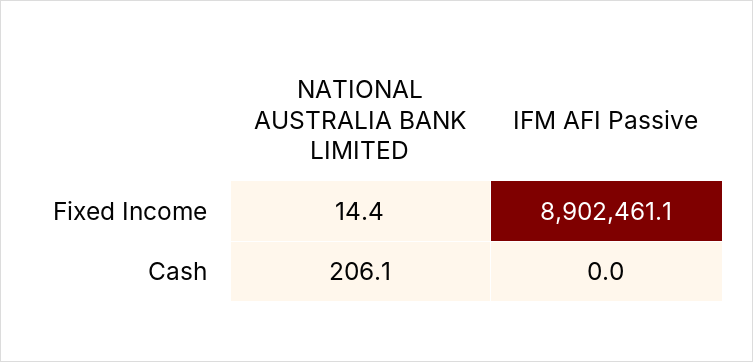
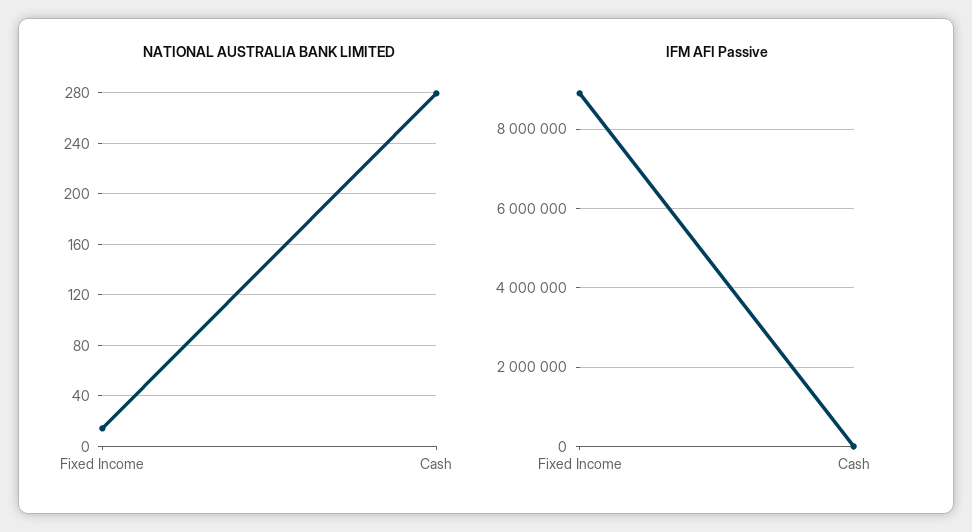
  {
    "NATIONAL AUSTRALIA BANK LIMITED": {
      "Fixed Income": 14.4,
-     "Cash": 206.1
+     "Cash": 280
    },
    "IFM AFI Passive": {
      "Fixed Income": 8902461.1,
      "Cash": 0
    }
  }

